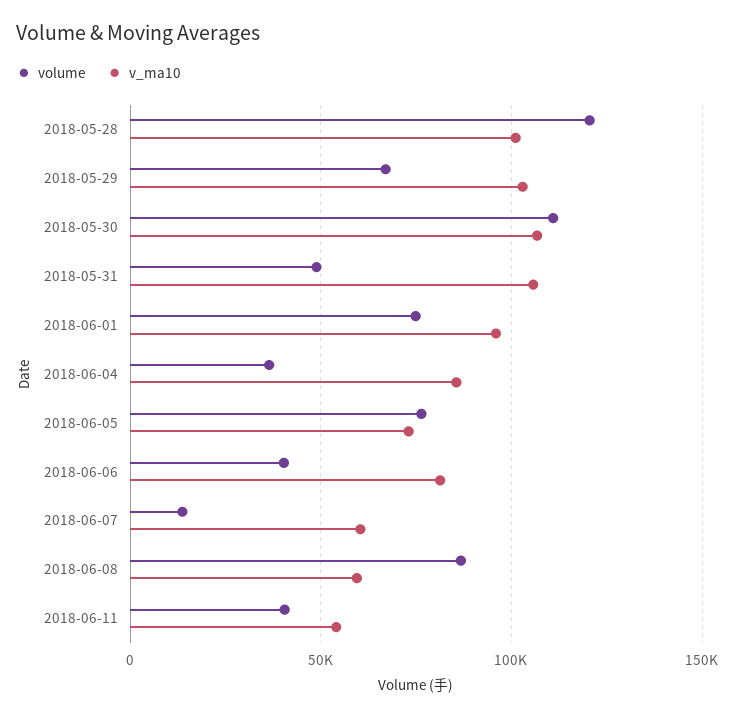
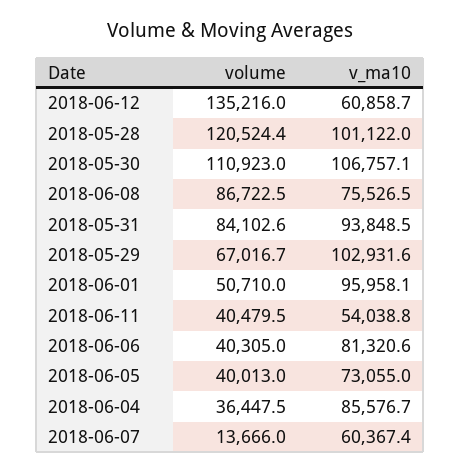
  {
    "volume": {
      "2018-05-28": 120524.4,
      "2018-05-29": 67016.7,
      "2018-05-30": 110923,
-     "2018-05-31": 50000,
+     "2018-05-31": 84102.6,
-     "2018-06-01": 75000,
+     "2018-06-01": 50710,
      "2018-06-04": 36447.5,
-     "2018-06-05": 75000,
+     "2018-06-05": 40013,
      "2018-06-06": 40305,
      "2018-06-07": 13666,
      "2018-06-08": 86722.5,
-     "2018-06-11": 40479.5
+     "2018-06-11": 40479.5,
+     "2018-06-12": 135216
    },
    "v_ma10": {
      "2018-05-28": 101122,
      "2018-05-29": 102931.6,
      "2018-05-30": 106757.1,
-     "2018-05-31": 105000,
+     "2018-05-31": 93848.5,
      "2018-06-01": 95958.1,
      "2018-06-04": 85576.7,
      "2018-06-05": 73055,
      "2018-06-06": 81320.6,
      "2018-06-07": 60367.4,
-     "2018-06-08": 60000,
+     "2018-06-08": 75526.5,
-     "2018-06-11": 54038.8
+     "2018-06-11": 54038.8,
+     "2018-06-12": 60858.7
    }
  }

